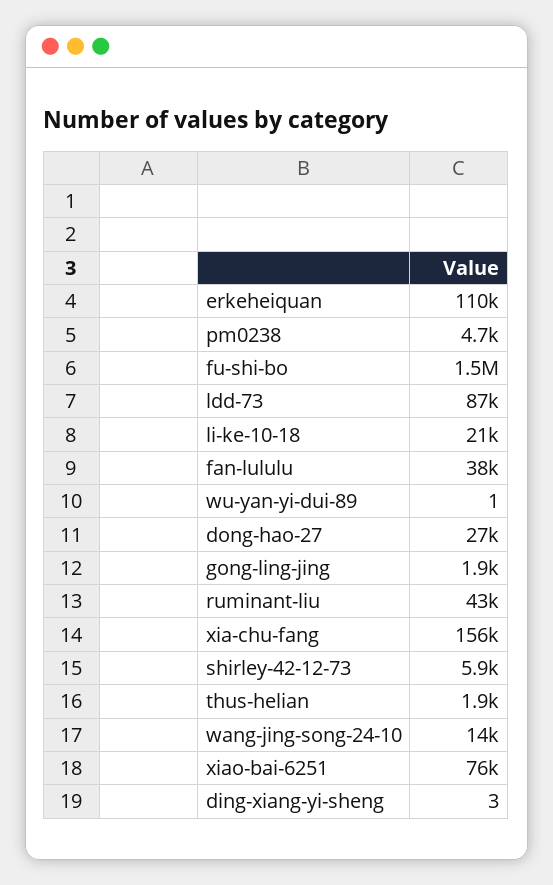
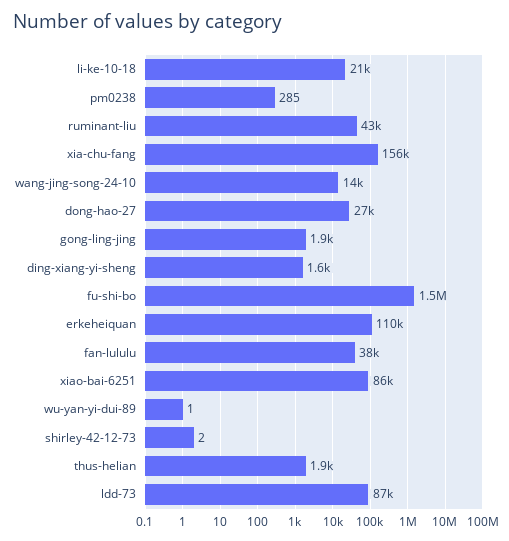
  {
    "erkeheiquan": 110000,
-   "pm0238": 4700,
+   "pm0238": 285,
    "fu-shi-bo": 1500000,
    "ldd-73": 87000,
    "li-ke-10-18": 21000,
    "fan-lululu": 38000,
    "wu-yan-yi-dui-89": 1,
    "dong-hao-27": 27000,
    "gong-ling-jing": 1900,
    "ruminant-liu": 43000,
    "xia-chu-fang": 156000,
-   "shirley-42-12-73": 5900,
+   "shirley-42-12-73": 2,
    "thus-helian": 1900,
    "wang-jing-song-24-10": 14000,
-   "xiao-bai-6251": 76000,
+   "xiao-bai-6251": 86000,
-   "ding-xiang-yi-sheng": 3
+   "ding-xiang-yi-sheng": 1600
  }

